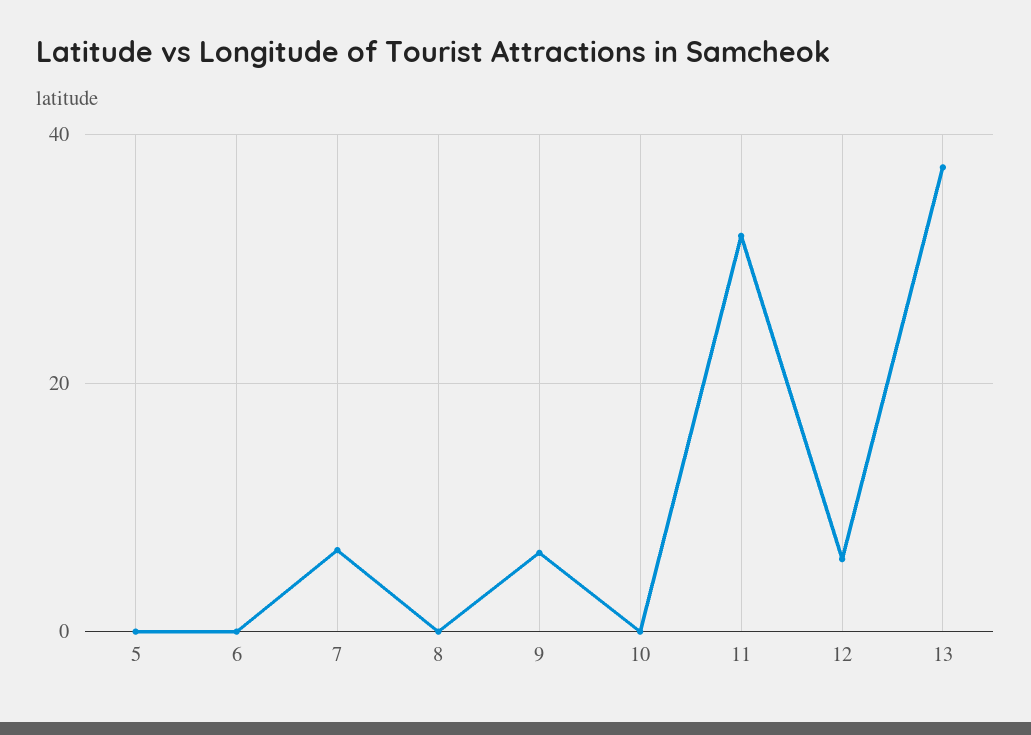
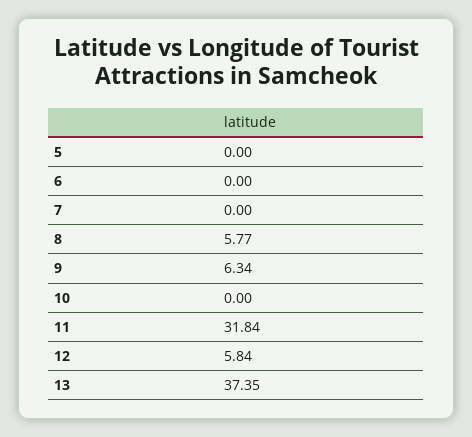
  {
    "5": 0,
    "6": 0,
-   "7": 6,
+   "7": 0,
-   "8": 0,
+   "8": 5.77,
    "9": 6.34,
    "10": 0,
    "11": 31.84,
    "12": 5.84,
    "13": 37.35
  }

